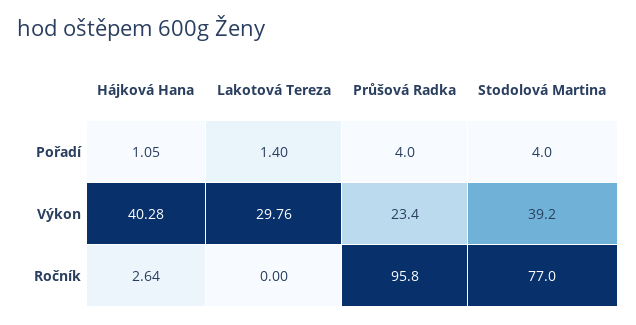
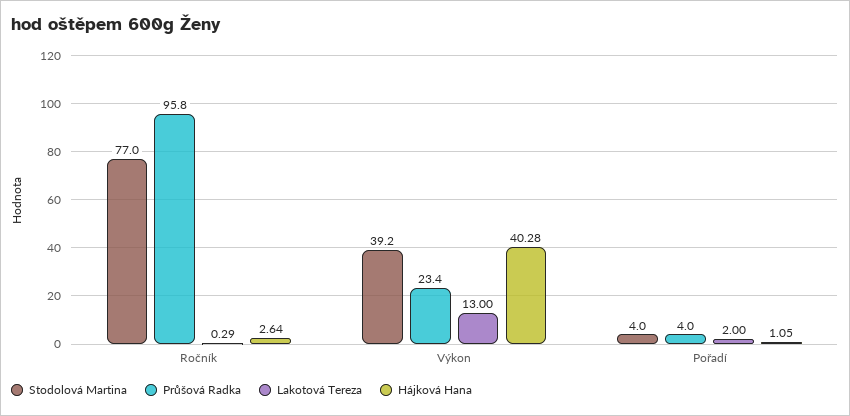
  {
    "Hájková Hana": {
      "Pořadí": 1.05,
      "Výkon": 40.28,
      "Ročník": 2.64
    },
    "Lakotová Tereza": {
-     "Pořadí": 1.4,
+     "Pořadí": 2,
-     "Výkon": 29.76,
+     "Výkon": 13,
-     "Ročník": 0
+     "Ročník": 0.29
    },
    "Průšová Radka": {
      "Pořadí": 4,
      "Výkon": 23.4,
      "Ročník": 95.8
    },
    "Stodolová Martina": {
      "Pořadí": 4,
      "Výkon": 39.2,
      "Ročník": 77
    }
  }

